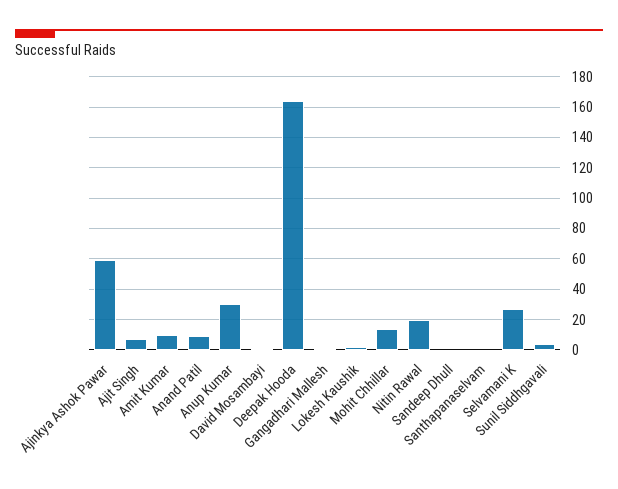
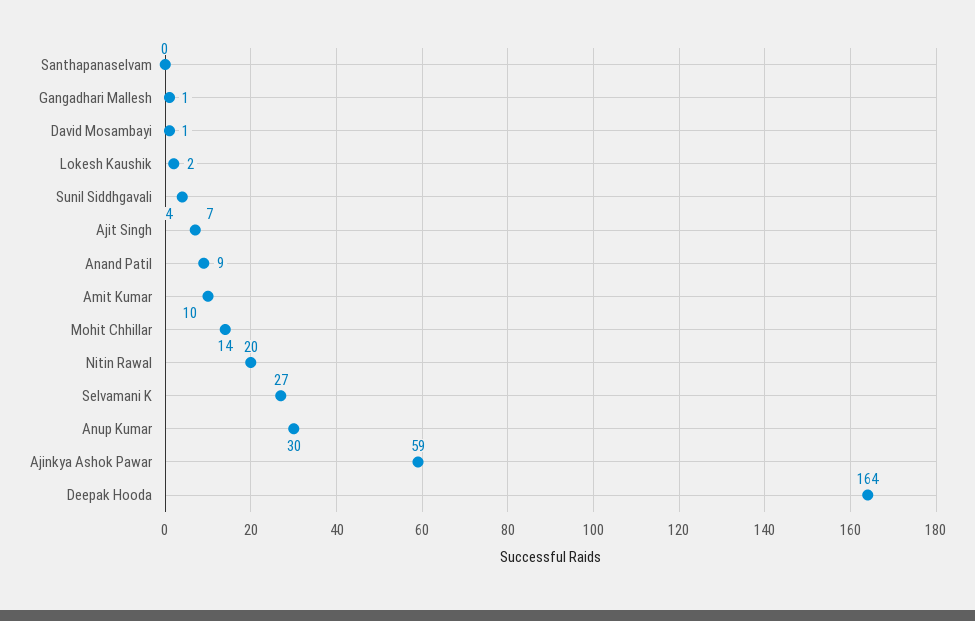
  {
    "Ajinkya Ashok Pawar": 59,
    "Ajit Singh": 7,
    "Amit Kumar": 10,
    "Anand Patil": 9,
    "Anup Kumar": 30,
    "David Mosambayi": 1,
    "Deepak Hooda": 164,
    "Gangadhari Mallesh": 1,
    "Lokesh Kaushik": 2,
    "Mohit Chhillar": 14,
    "Nitin Rawal": 20,
-   "Sandeep Dhull": 0,
    "Santhapanaselvam": 0,
    "Selvamani K": 27,
    "Sunil Siddhgavali": 4
  }

